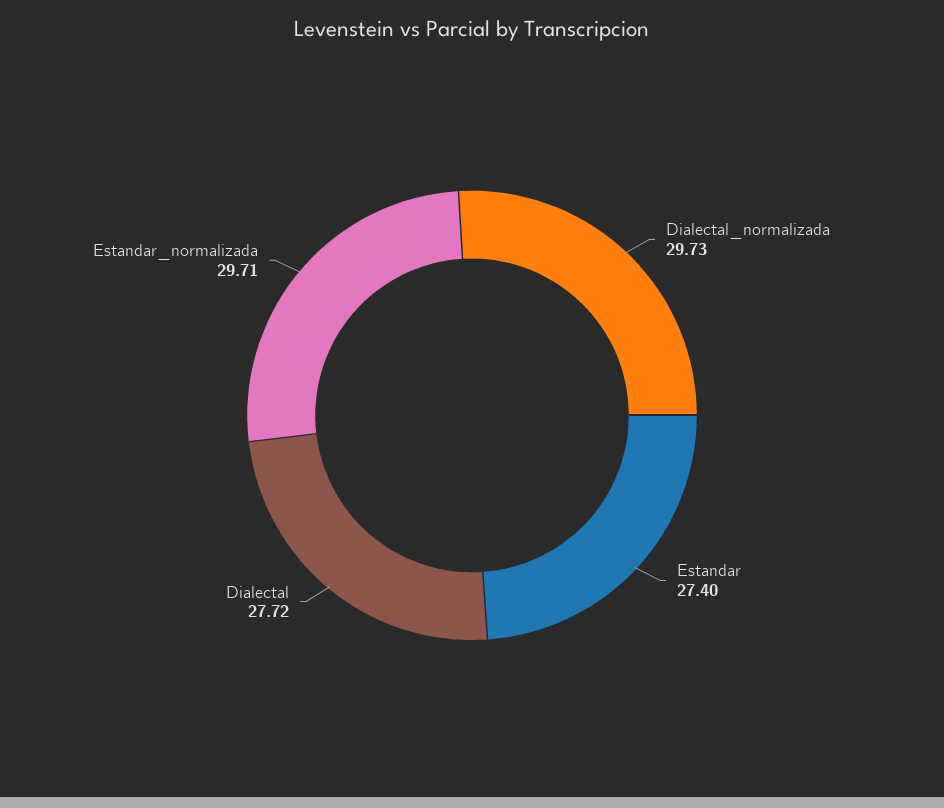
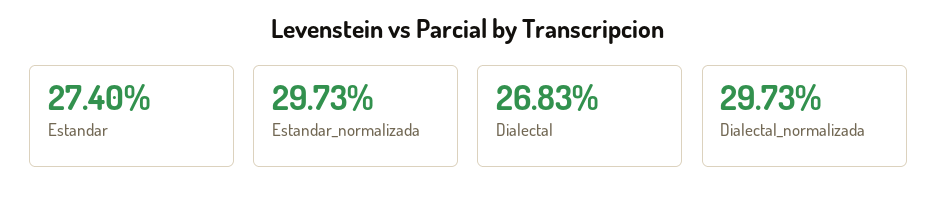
  {
    "Dialectal_normalizada": 29.73,
    "Estandar": 27.4,
-   "Dialectal": 27.72,
+   "Dialectal": 26.83,
-   "Estandar_normalizada": 29.71
+   "Estandar_normalizada": 29.73
  }

